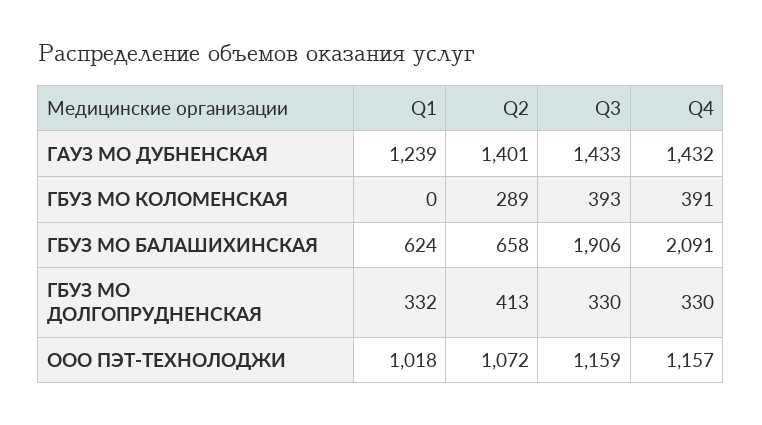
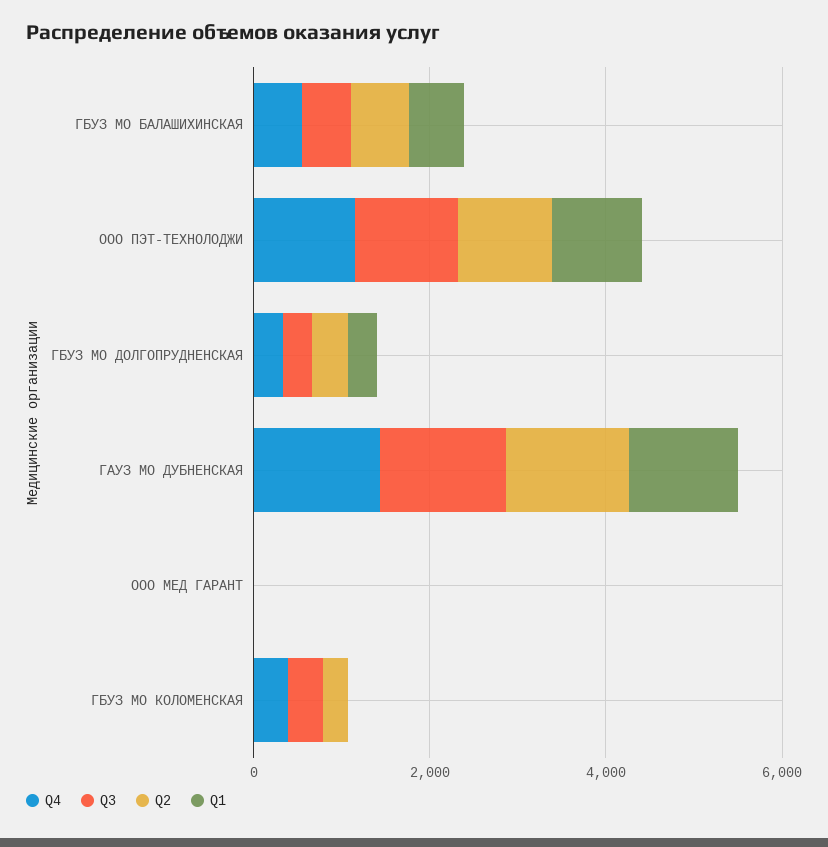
  {
    "Q1": {
      "ГАУЗ МО ДУБНЕНСКАЯ": 1239,
      "ГБУЗ МО КОЛОМЕНСКАЯ": 0,
      "ГБУЗ МО БАЛАШИХИНСКАЯ": 624,
      "ГБУЗ МО ДОЛГОПРУДНЕНСКАЯ": 332,
-     "ООО ПЭТ-ТЕХНОЛОДЖИ": 1018
+     "ООО ПЭТ-ТЕХНОЛОДЖИ": 1018,
+     "ООО МЕД ГАРАНТ": 0
    },
    "Q2": {
      "ГАУЗ МО ДУБНЕНСКАЯ": 1401,
      "ГБУЗ МО КОЛОМЕНСКАЯ": 289,
      "ГБУЗ МО БАЛАШИХИНСКАЯ": 658,
      "ГБУЗ МО ДОЛГОПРУДНЕНСКАЯ": 413,
-     "ООО ПЭТ-ТЕХНОЛОДЖИ": 1072
+     "ООО ПЭТ-ТЕХНОЛОДЖИ": 1072,
+     "ООО МЕД ГАРАНТ": 0
    },
    "Q3": {
      "ГАУЗ МО ДУБНЕНСКАЯ": 1433,
      "ГБУЗ МО КОЛОМЕНСКАЯ": 393,
-     "ГБУЗ МО БАЛАШИХИНСКАЯ": 1906,
+     "ГБУЗ МО БАЛАШИХИНСКАЯ": 500,
      "ГБУЗ МО ДОЛГОПРУДНЕНСКАЯ": 330,
-     "ООО ПЭТ-ТЕХНОЛОДЖИ": 1159
+     "ООО ПЭТ-ТЕХНОЛОДЖИ": 1159,
+     "ООО МЕД ГАРАНТ": 0
    },
    "Q4": {
      "ГАУЗ МО ДУБНЕНСКАЯ": 1432,
      "ГБУЗ МО КОЛОМЕНСКАЯ": 391,
-     "ГБУЗ МО БАЛАШИХИНСКАЯ": 2091,
+     "ГБУЗ МО БАЛАШИХИНСКАЯ": 500,
      "ГБУЗ МО ДОЛГОПРУДНЕНСКАЯ": 330,
-     "ООО ПЭТ-ТЕХНОЛОДЖИ": 1157
+     "ООО ПЭТ-ТЕХНОЛОДЖИ": 1157,
+     "ООО МЕД ГАРАНТ": 0
    }
  }

